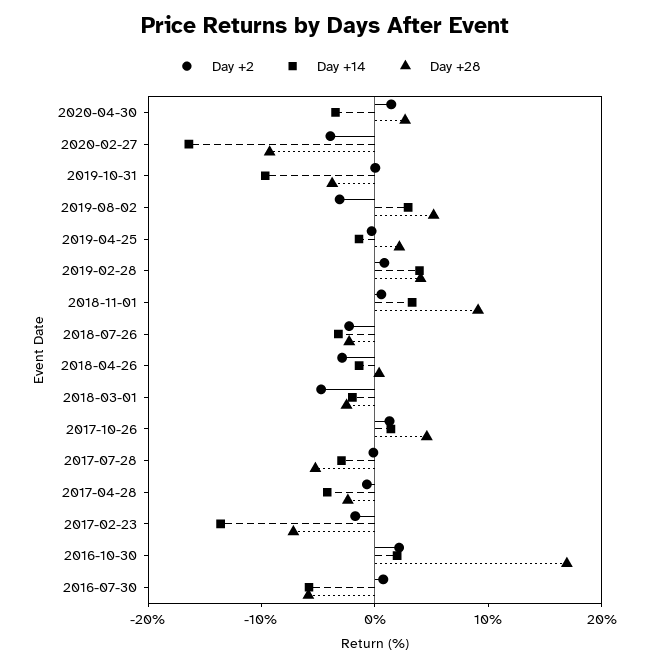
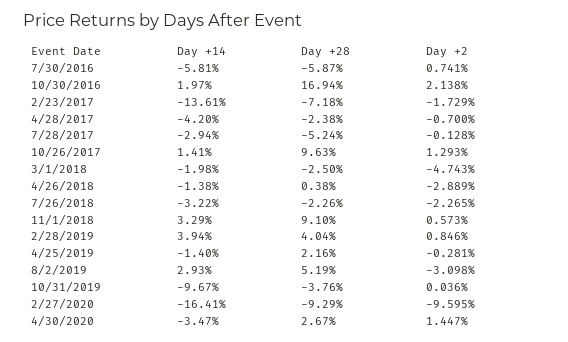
  {
    "Day +2": {
      "2020-04-30": 1.447,
-     "2020-02-27": -4,
+     "2020-02-27": -9.595,
      "2019-10-31": 0.036,
      "2019-08-02": -3.098,
      "2019-04-25": -0.281,
      "2019-02-28": 0.846,
      "2018-11-01": 0.573,
      "2018-07-26": -2.265,
      "2018-04-26": -2.889,
      "2018-03-01": -4.743,
      "2017-10-26": 1.293,
      "2017-07-28": -0.128,
      "2017-04-28": -0.7,
      "2017-02-23": -1.729,
      "2016-10-30": 2.138,
      "2016-07-30": 0.741
    },
    "Day +14": {
      "2020-04-30": -3.47,
      "2020-02-27": -16.41,
      "2019-10-31": -9.67,
      "2019-08-02": 2.93,
      "2019-04-25": -1.4,
      "2019-02-28": 3.94,
      "2018-11-01": 3.29,
      "2018-07-26": -3.22,
      "2018-04-26": -1.38,
      "2018-03-01": -1.98,
      "2017-10-26": 1.41,
      "2017-07-28": -2.94,
      "2017-04-28": -4.2,
      "2017-02-23": -13.61,
      "2016-10-30": 1.97,
      "2016-07-30": -5.81
    },
    "Day +28": {
      "2020-04-30": 2.67,
      "2020-02-27": -9.29,
      "2019-10-31": -3.76,
      "2019-08-02": 5.19,
      "2019-04-25": 2.16,
      "2019-02-28": 4.04,
      "2018-11-01": 9.1,
      "2018-07-26": -2.26,
      "2018-04-26": 0.38,
      "2018-03-01": -2.5,
-     "2017-10-26": 4,
+     "2017-10-26": 9.63,
      "2017-07-28": -5.24,
      "2017-04-28": -2.38,
      "2017-02-23": -7.18,
      "2016-10-30": 16.94,
      "2016-07-30": -5.87
    }
  }

